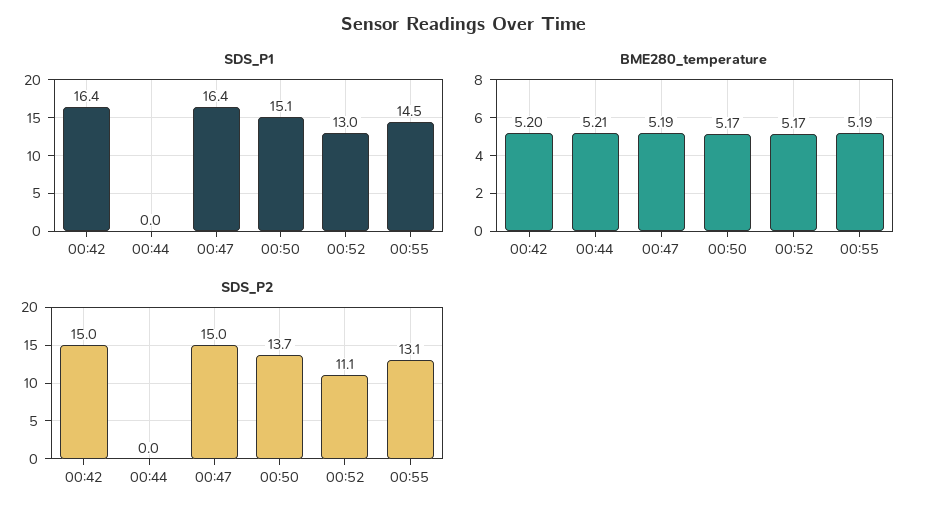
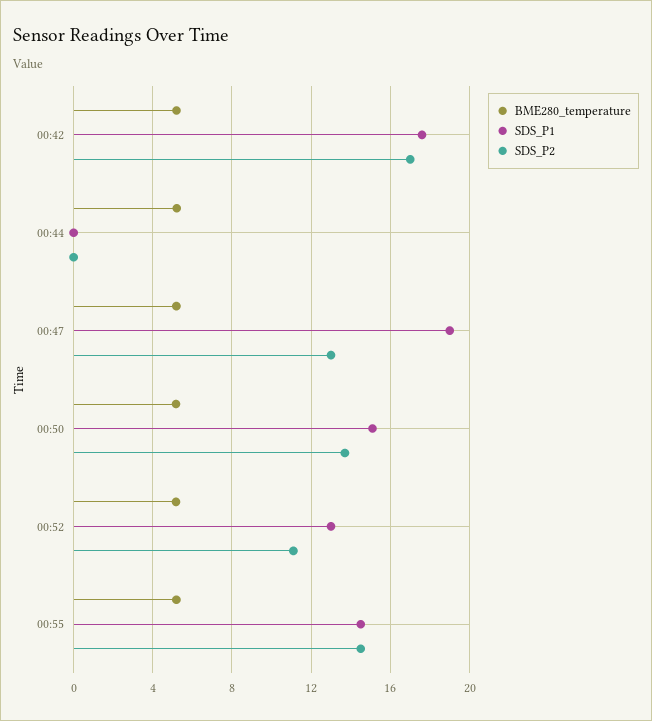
  {
    "SDS_P1": {
-     "00:42": 16.4,
+     "00:42": 17.5,
      "00:44": 0,
-     "00:47": 16.4,
+     "00:47": 19,
      "00:50": 15.1,
      "00:52": 13,
      "00:55": 14.5
    },
    "BME280_temperature": {
      "00:42": 5.2,
      "00:44": 5.21,
      "00:47": 5.19,
      "00:50": 5.17,
      "00:52": 5.17,
      "00:55": 5.19
    },
    "SDS_P2": {
-     "00:42": 15,
+     "00:42": 17,
      "00:44": 0,
-     "00:47": 15,
+     "00:47": 13,
      "00:50": 13.7,
      "00:52": 11.1,
-     "00:55": 13.1
+     "00:55": 14.5
    }
  }

